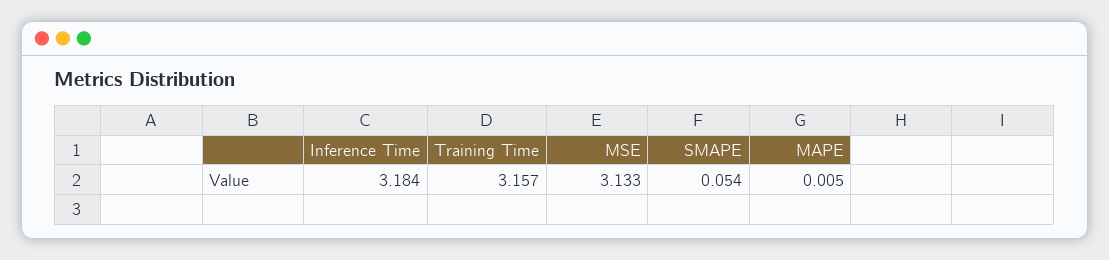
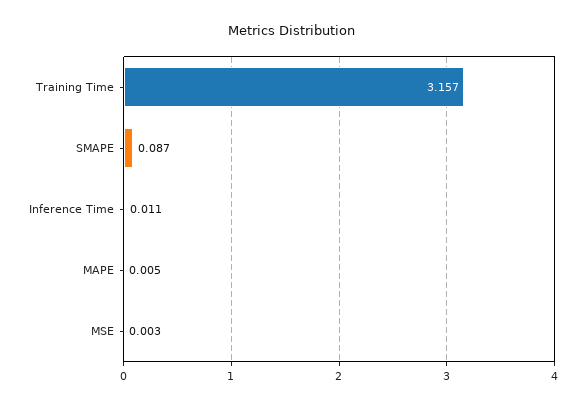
  {
-   "Inference Time": 3.184,
+   "Inference Time": 0.011,
    "Training Time": 3.157,
-   "MSE": 3.133,
+   "MSE": 0.003,
-   "SMAPE": 0.054,
+   "SMAPE": 0.087,
    "MAPE": 0.005
  }

